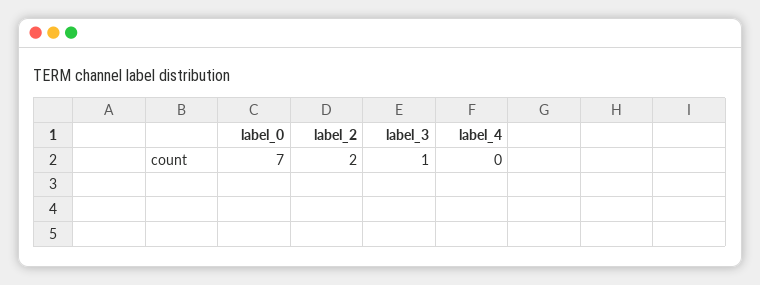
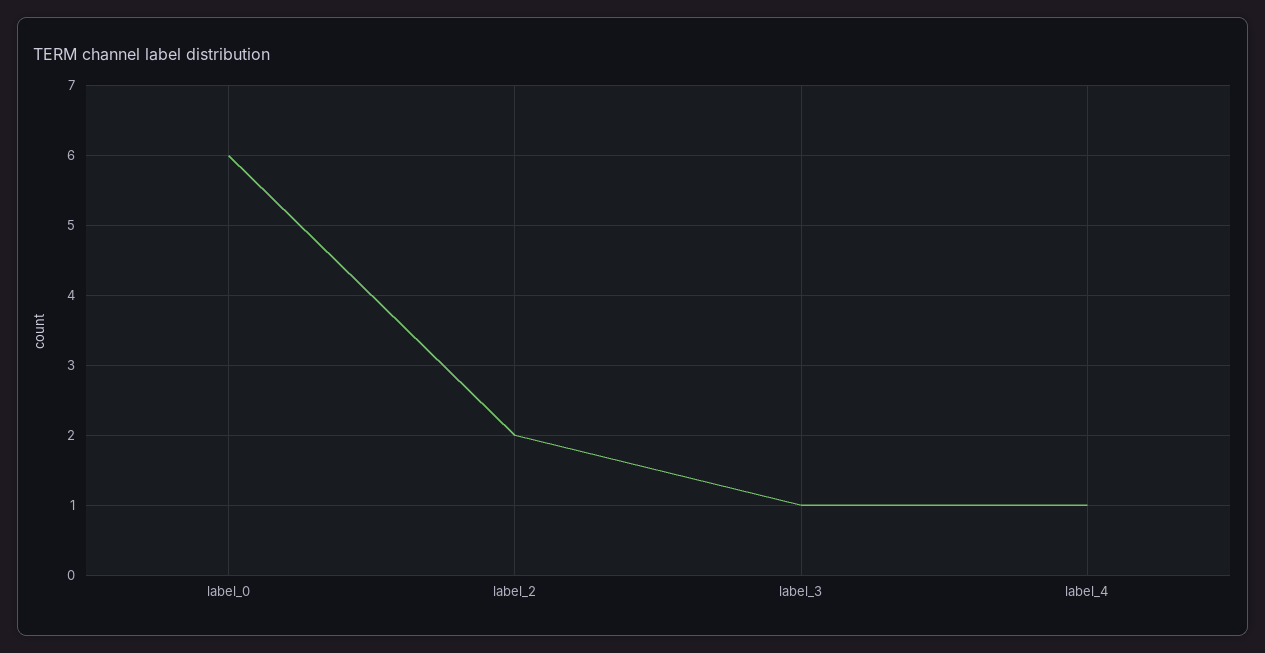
  {
-   "label_0": 7,
+   "label_0": 6,
    "label_2": 2,
    "label_3": 1,
-   "label_4": 0
+   "label_4": 1
  }

